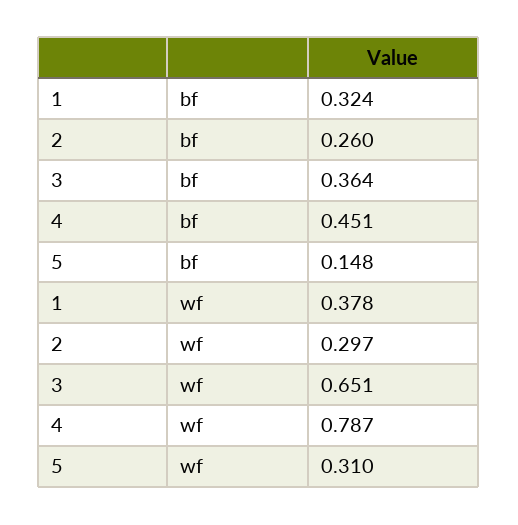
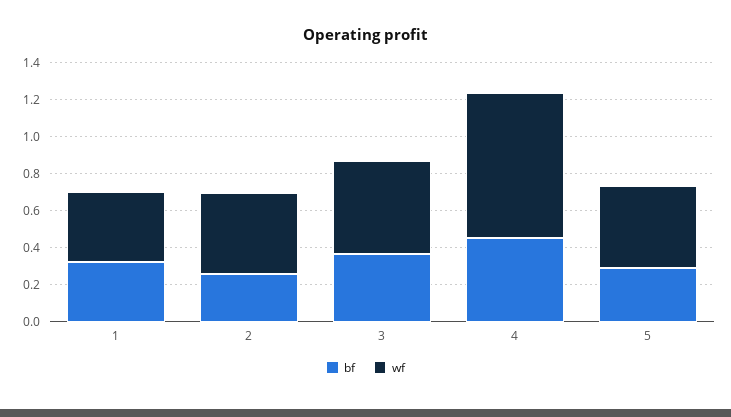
  {
    "bf": {
      "1": 0.324,
      "2": 0.26,
      "3": 0.364,
      "4": 0.451,
-     "5": 0.148
+     "5": 0.3
    },
    "wf": {
      "1": 0.378,
-     "2": 0.297,
+     "2": 0.45,
-     "3": 0.651,
+     "3": 0.5,
      "4": 0.787,
-     "5": 0.31
+     "5": 0.45
    }
  }

